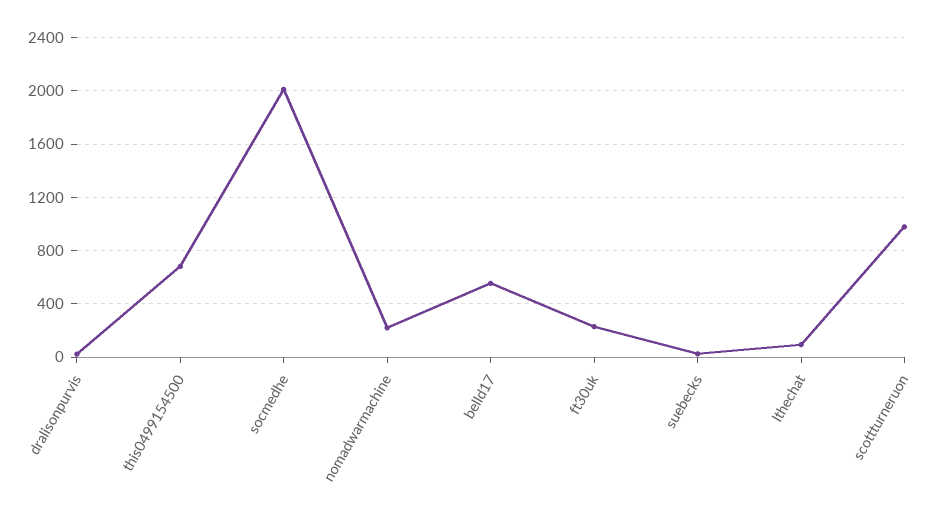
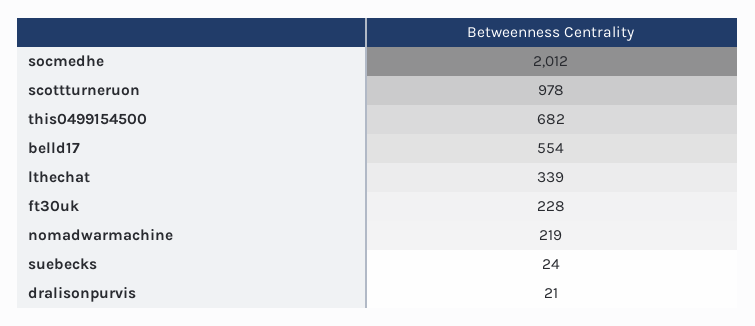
  {
    "dralisonpurvis": 21,
    "this0499154500": 682,
    "socmedhe": 2012,
    "nomadwarmachine": 219,
    "belld17": 554,
    "ft30uk": 228,
    "suebecks": 24,
-   "lthechat": 100,
+   "lthechat": 339,
    "scottturneruon": 978
  }

